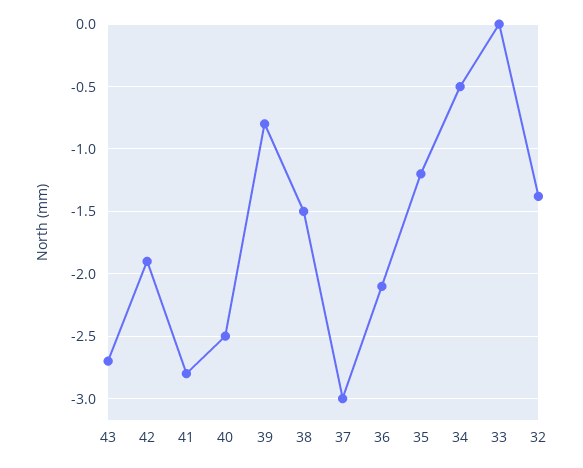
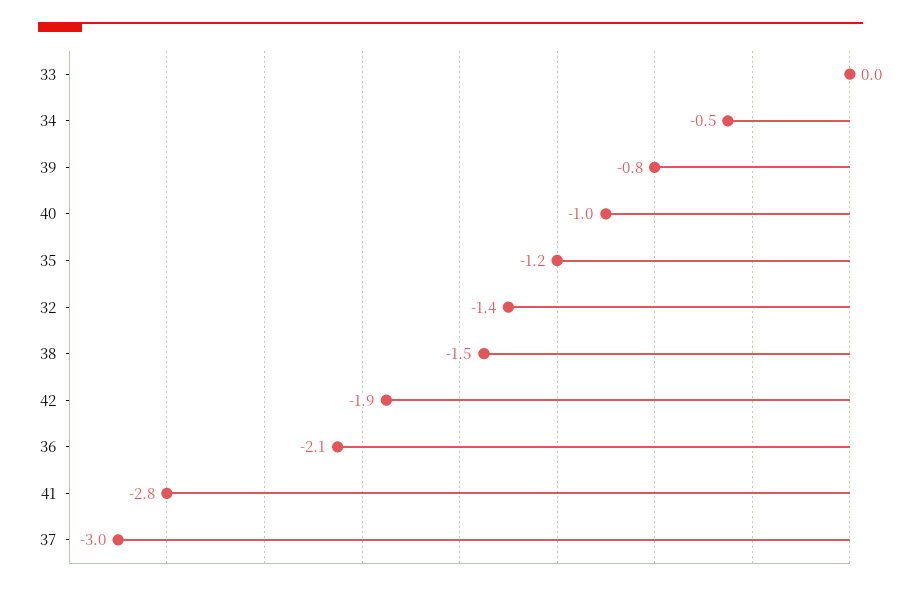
  {
-   "43": -2.7,
    "42": -1.9,
    "41": -2.8,
-   "40": -2.5,
+   "40": -1,
    "39": -0.8,
    "38": -1.5,
    "37": -3,
    "36": -2.1,
    "35": -1.2,
    "34": -0.5,
    "33": 0,
    "32": -1.4
  }

